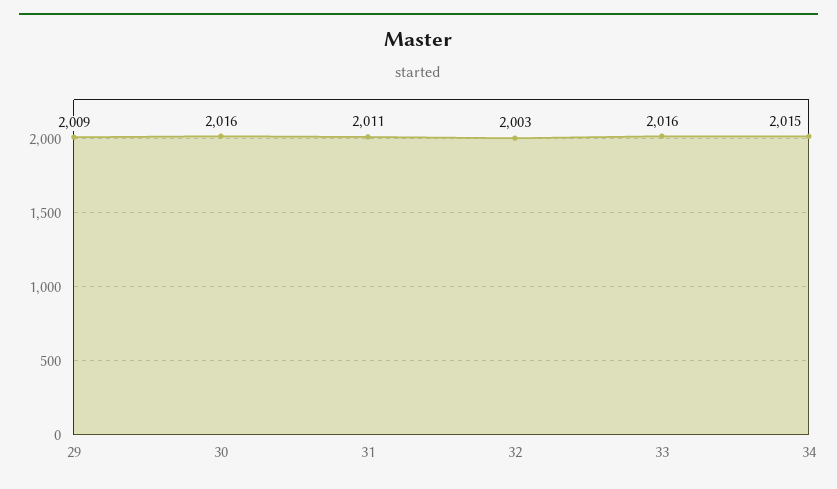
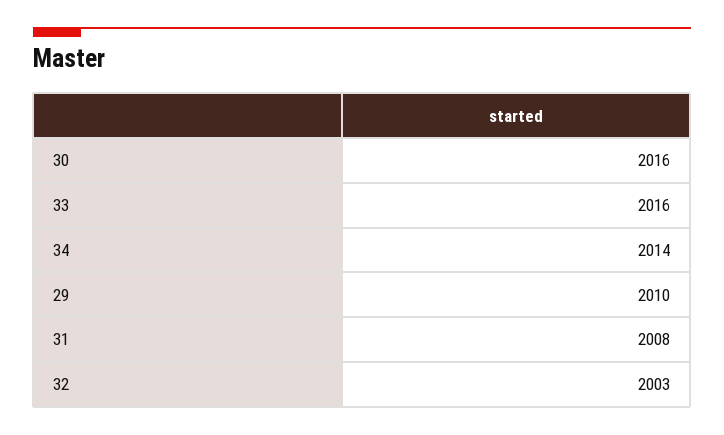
  {
-   "29": 2009,
+   "29": 2010,
    "30": 2016,
-   "31": 2011,
+   "31": 2008,
    "32": 2003,
    "33": 2016,
-   "34": 2015
+   "34": 2014
  }

